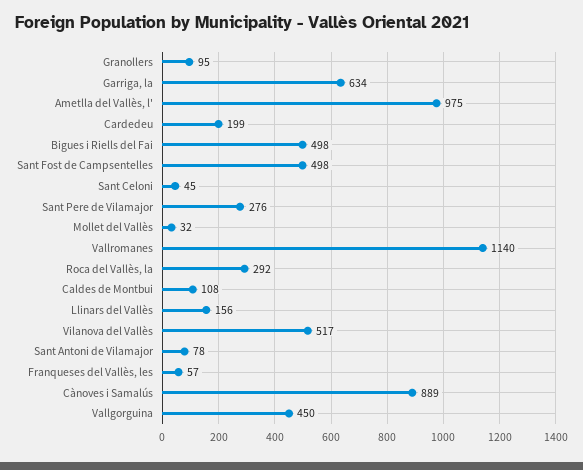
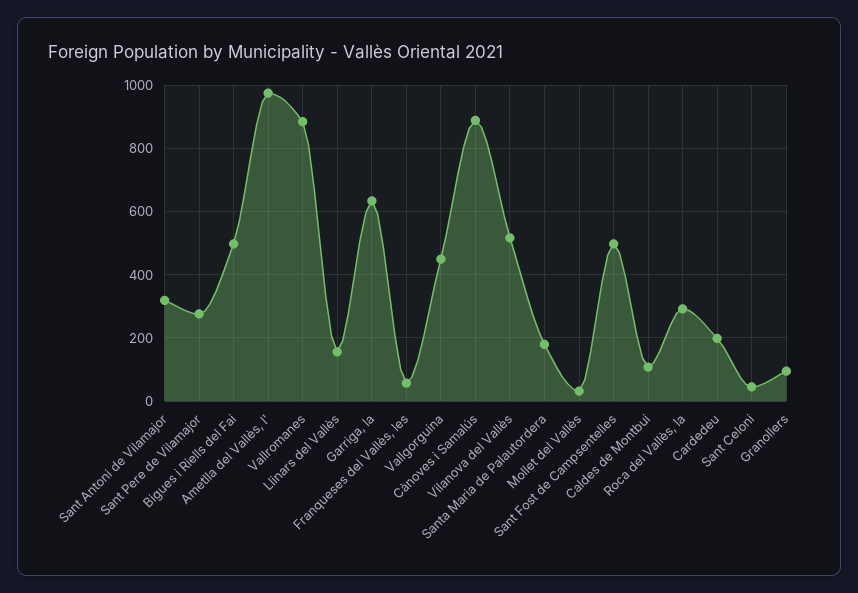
  {
    "Granollers": 95,
    "Garriga, la": 634,
    "Ametlla del Vallès, l'": 975,
    "Cardedeu": 199,
    "Bigues i Riells del Fai": 498,
    "Sant Fost de Campsentelles": 498,
    "Sant Celoni": 45,
    "Sant Pere de Vilamajor": 276,
    "Mollet del Vallès": 32,
-   "Vallromanes": 1140,
+   "Vallromanes": 880,
    "Roca del Vallès, la": 292,
    "Caldes de Montbui": 108,
    "Llinars del Vallès": 156,
    "Vilanova del Vallès": 517,
-   "Sant Antoni de Vilamajor": 78,
+   "Sant Antoni de Vilamajor": 320,
    "Franqueses del Vallès, les": 57,
    "Cànoves i Samalús": 889,
-   "Vallgorguina": 450
+   "Vallgorguina": 450,
+   "Santa Maria de Palautordera": 180
  }

